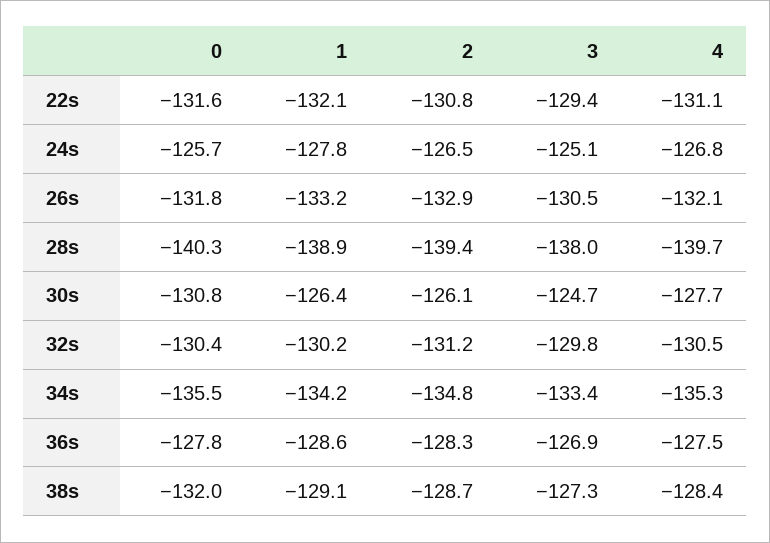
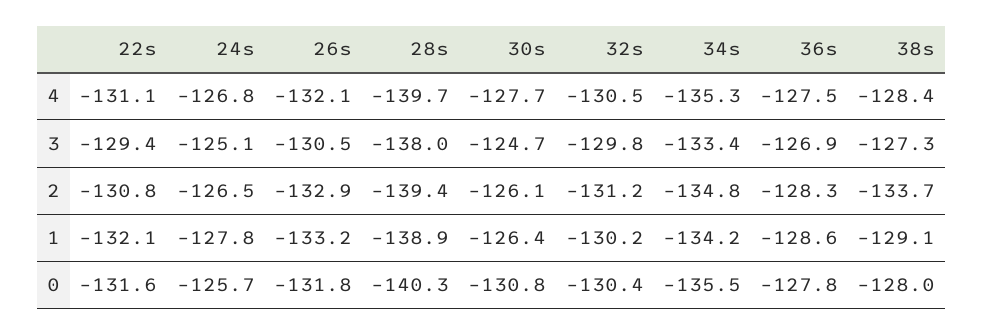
  {
    "0": {
      "22s": -131.6,
      "24s": -125.7,
      "26s": -131.8,
      "28s": -140.3,
      "30s": -130.8,
      "32s": -130.4,
      "34s": -135.5,
      "36s": -127.8,
-     "38s": -132
+     "38s": -128
    },
    "1": {
      "22s": -132.1,
      "24s": -127.8,
      "26s": -133.2,
      "28s": -138.9,
      "30s": -126.4,
      "32s": -130.2,
      "34s": -134.2,
      "36s": -128.6,
      "38s": -129.1
    },
    "2": {
      "22s": -130.8,
      "24s": -126.5,
      "26s": -132.9,
      "28s": -139.4,
      "30s": -126.1,
      "32s": -131.2,
      "34s": -134.8,
      "36s": -128.3,
-     "38s": -128.7
+     "38s": -133.7
    },
    "3": {
      "22s": -129.4,
      "24s": -125.1,
      "26s": -130.5,
      "28s": -138,
      "30s": -124.7,
      "32s": -129.8,
      "34s": -133.4,
      "36s": -126.9,
      "38s": -127.3
    },
    "4": {
      "22s": -131.1,
      "24s": -126.8,
      "26s": -132.1,
      "28s": -139.7,
      "30s": -127.7,
      "32s": -130.5,
      "34s": -135.3,
      "36s": -127.5,
      "38s": -128.4
    }
  }

